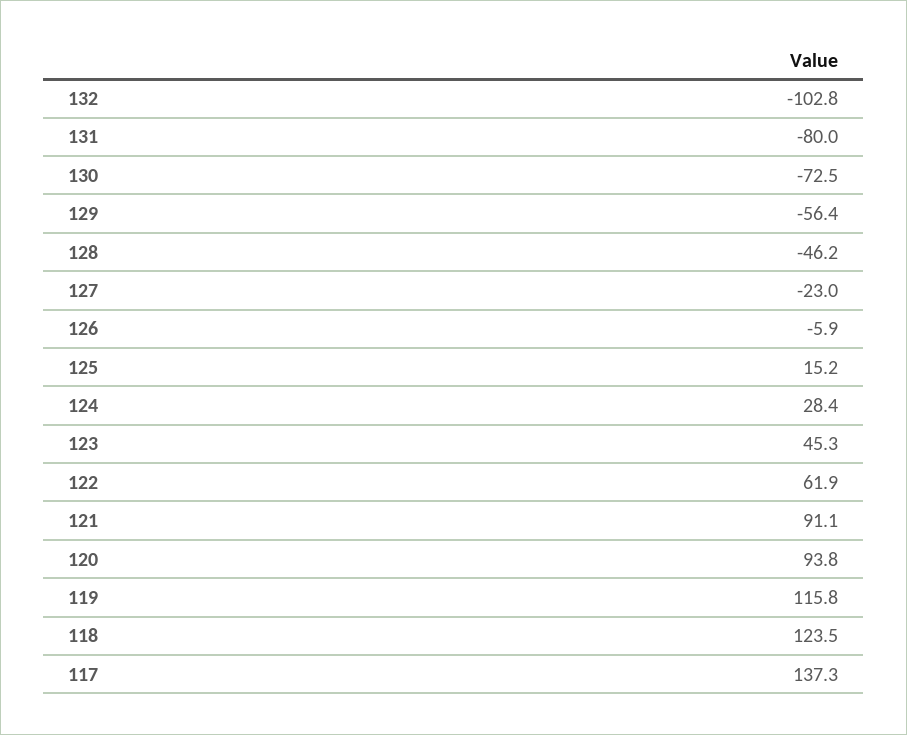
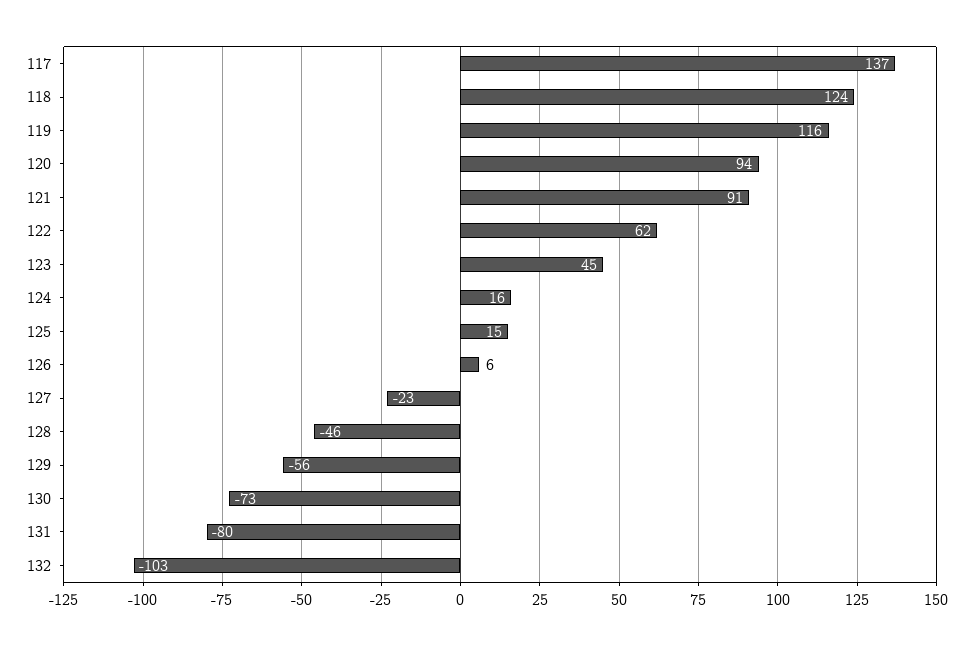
  {
    "132": -102.8,
    "131": -80,
    "130": -72.5,
    "129": -56.4,
    "128": -46.2,
    "127": -23,
-   "126": -5.9,
+   "126": 6,
    "125": 15.2,
-   "124": 28.4,
+   "124": 16,
    "123": 45.3,
    "122": 61.9,
    "121": 91.1,
    "120": 93.8,
    "119": 115.8,
    "118": 123.5,
    "117": 137.3
  }

